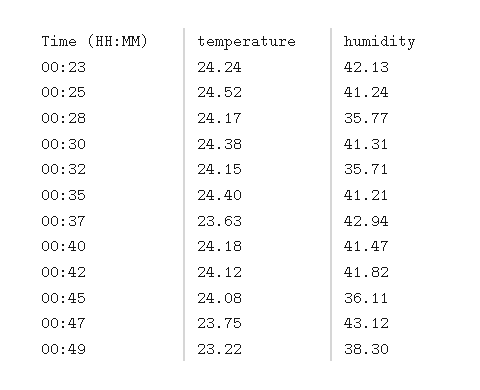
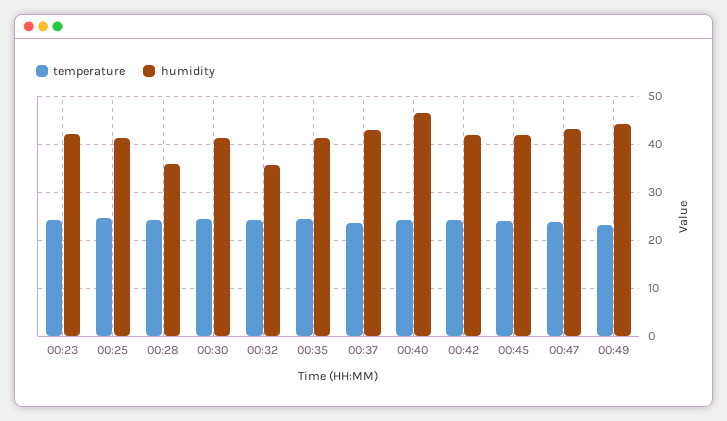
  {
    "temperature": {
      "00:23": 24.24,
      "00:25": 24.52,
      "00:28": 24.17,
      "00:30": 24.38,
      "00:32": 24.15,
      "00:35": 24.4,
      "00:37": 23.63,
      "00:40": 24.18,
      "00:42": 24.12,
      "00:45": 24.08,
      "00:47": 23.75,
      "00:49": 23.22
    },
    "humidity": {
      "00:23": 42.13,
      "00:25": 41.24,
      "00:28": 35.77,
      "00:30": 41.31,
      "00:32": 35.71,
      "00:35": 41.21,
      "00:37": 42.94,
-     "00:40": 41.47,
+     "00:40": 46,
      "00:42": 41.82,
-     "00:45": 36.11,
+     "00:45": 42,
      "00:47": 43.12,
-     "00:49": 38.3
+     "00:49": 44
    }
  }

